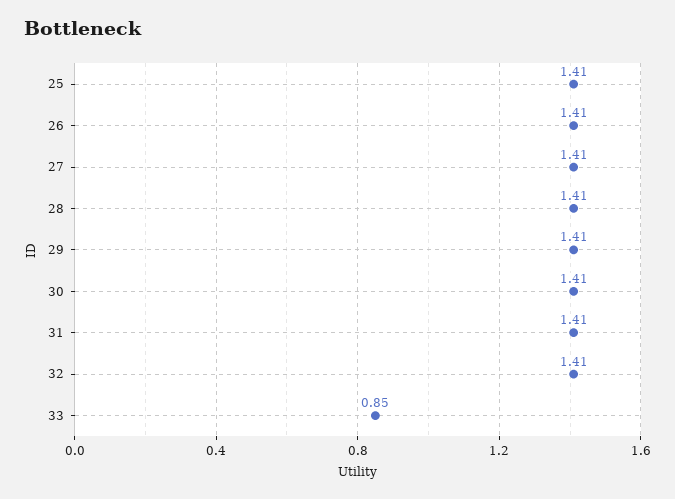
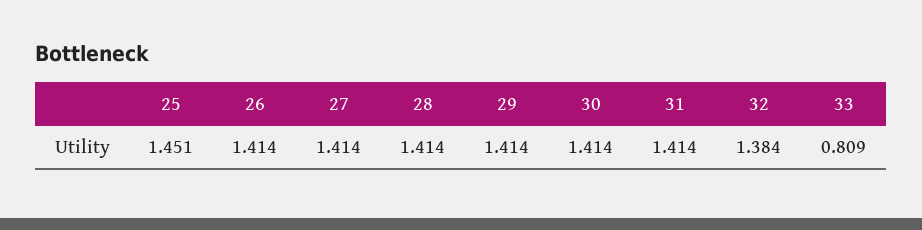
  {
-   "25": 1.41,
+   "25": 1.451,
    "26": 1.414,
    "27": 1.414,
    "28": 1.414,
    "29": 1.414,
    "30": 1.414,
    "31": 1.414,
-   "32": 1.41,
+   "32": 1.384,
-   "33": 0.85
+   "33": 0.809
  }

